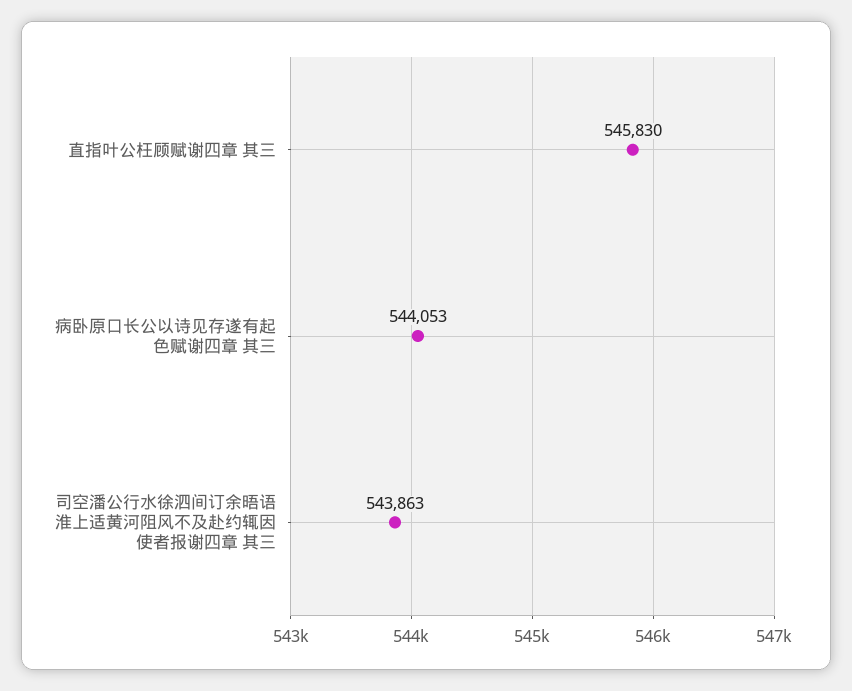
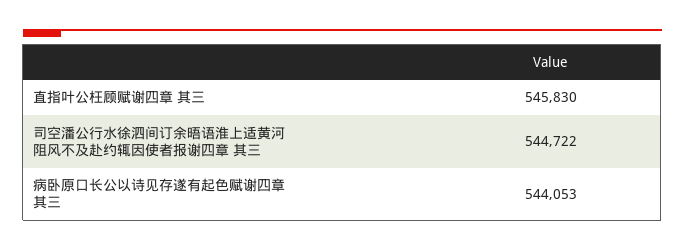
  {
    "直指叶公枉顾赋谢四章 其三": 545830,
    "病卧原口长公以诗见存遂有起色赋谢四章 其三": 544053,
-   "司空潘公行水徐泗间订余晤语淮上适黄河阻风不及赴约辄因使者报谢四章 其三": 543863
+   "司空潘公行水徐泗间订余晤语淮上适黄河阻风不及赴约辄因使者报谢四章 其三": 544722
  }

